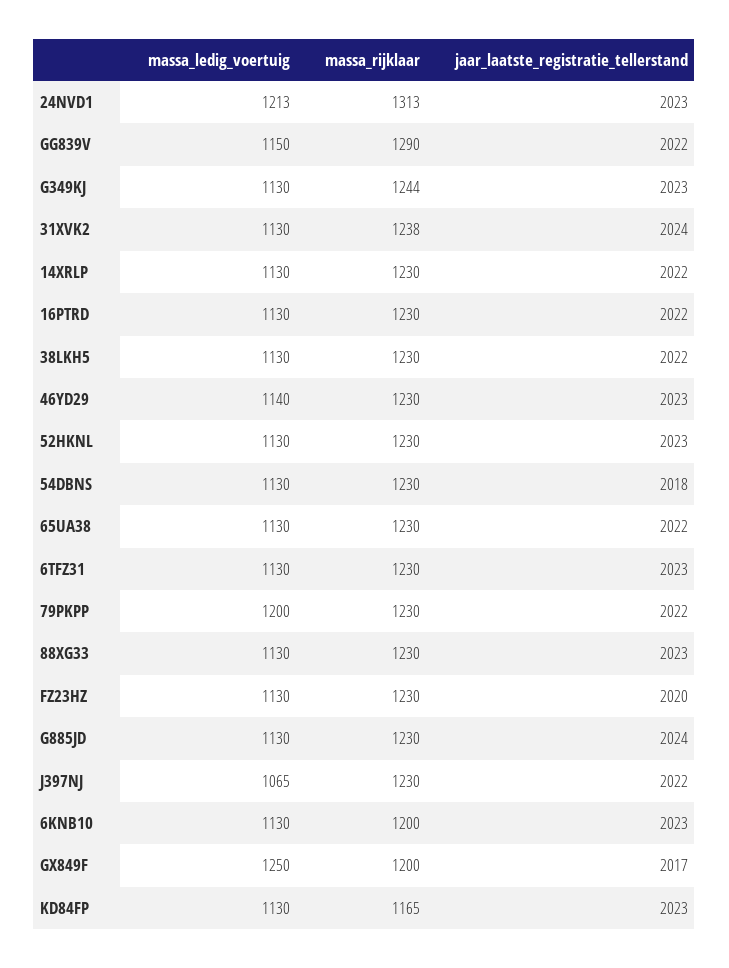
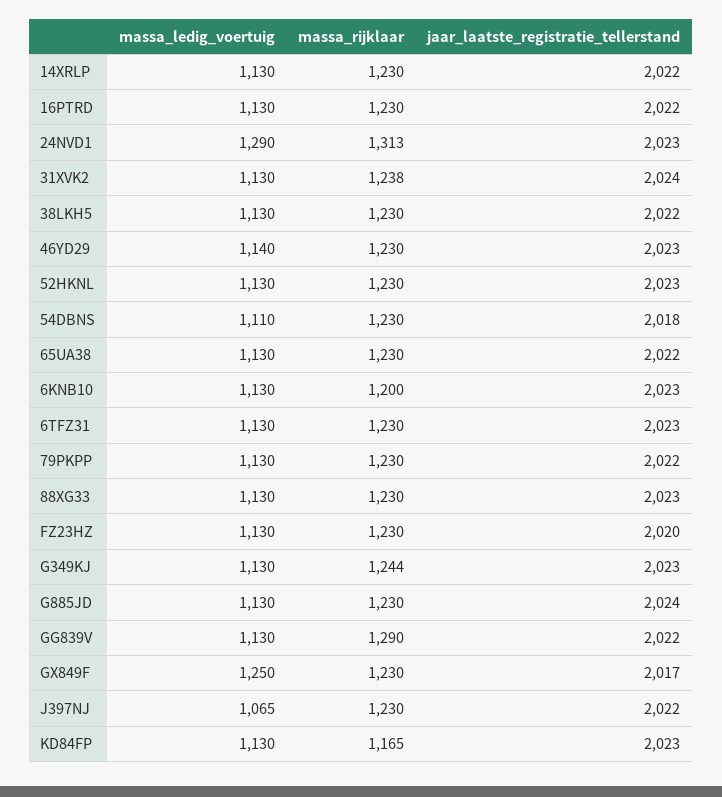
  {
    "massa_ledig_voertuig": {
-     "24NVD1": 1213,
+     "24NVD1": 1290,
-     "GG839V": 1150,
+     "GG839V": 1130,
      "G349KJ": 1130,
      "31XVK2": 1130,
      "14XRLP": 1130,
      "16PTRD": 1130,
      "38LKH5": 1130,
      "46YD29": 1140,
      "52HKNL": 1130,
-     "54DBNS": 1130,
+     "54DBNS": 1110,
      "65UA38": 1130,
      "6TFZ31": 1130,
-     "79PKPP": 1200,
+     "79PKPP": 1130,
      "88XG33": 1130,
      "FZ23HZ": 1130,
      "G885JD": 1130,
      "J397NJ": 1065,
      "6KNB10": 1130,
      "GX849F": 1250,
      "KD84FP": 1130
    },
    "massa_rijklaar": {
      "24NVD1": 1313,
      "GG839V": 1290,
      "G349KJ": 1244,
      "31XVK2": 1238,
      "14XRLP": 1230,
      "16PTRD": 1230,
      "38LKH5": 1230,
      "46YD29": 1230,
      "52HKNL": 1230,
      "54DBNS": 1230,
      "65UA38": 1230,
      "6TFZ31": 1230,
      "79PKPP": 1230,
      "88XG33": 1230,
      "FZ23HZ": 1230,
      "G885JD": 1230,
      "J397NJ": 1230,
      "6KNB10": 1200,
-     "GX849F": 1200,
+     "GX849F": 1230,
      "KD84FP": 1165
    },
    "jaar_laatste_registratie_tellerstand": {
      "24NVD1": 2023,
      "GG839V": 2022,
      "G349KJ": 2023,
      "31XVK2": 2024,
      "14XRLP": 2022,
      "16PTRD": 2022,
      "38LKH5": 2022,
      "46YD29": 2023,
      "52HKNL": 2023,
      "54DBNS": 2018,
      "65UA38": 2022,
      "6TFZ31": 2023,
      "79PKPP": 2022,
      "88XG33": 2023,
      "FZ23HZ": 2020,
      "G885JD": 2024,
      "J397NJ": 2022,
      "6KNB10": 2023,
      "GX849F": 2017,
      "KD84FP": 2023
    }
  }

